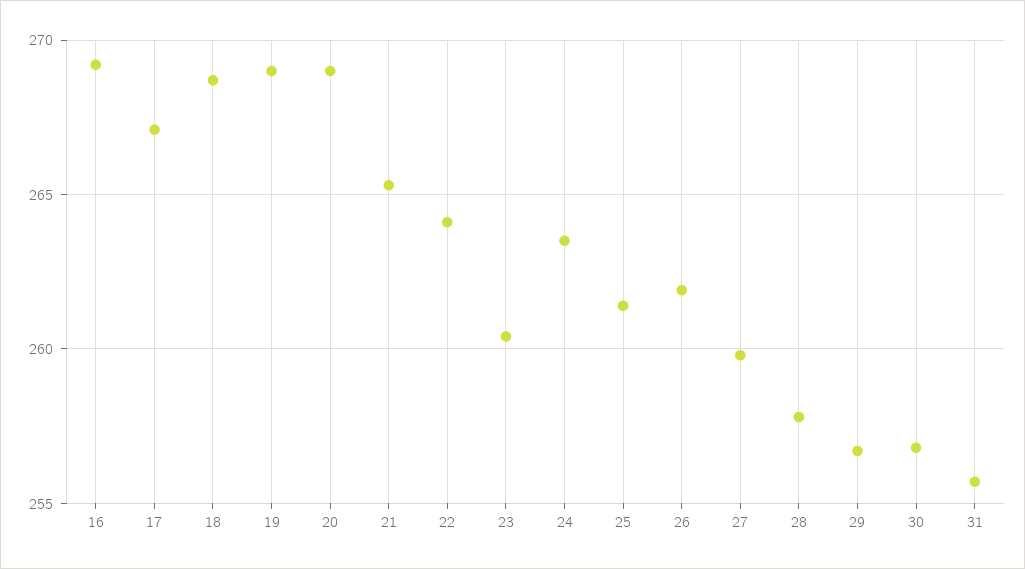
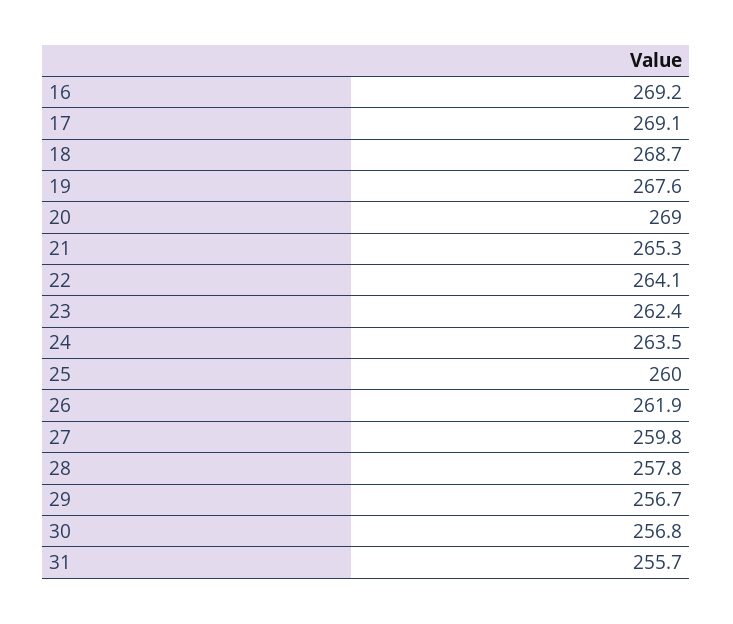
  {
    "16": 269.2,
-   "17": 267,
+   "17": 269.1,
    "18": 268.7,
-   "19": 269,
+   "19": 267.6,
    "20": 269,
    "21": 265.3,
    "22": 264.1,
-   "23": 260.5,
+   "23": 262.4,
    "24": 263.5,
-   "25": 261.5,
+   "25": 260,
    "26": 261.9,
    "27": 259.8,
    "28": 257.8,
    "29": 256.7,
    "30": 256.8,
    "31": 255.7
  }

